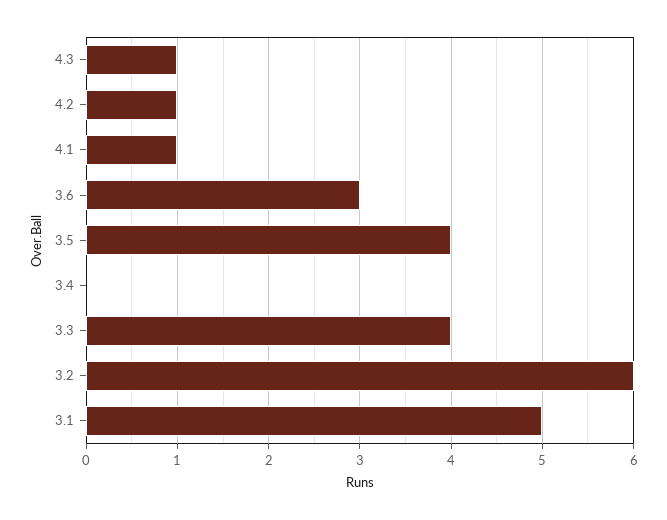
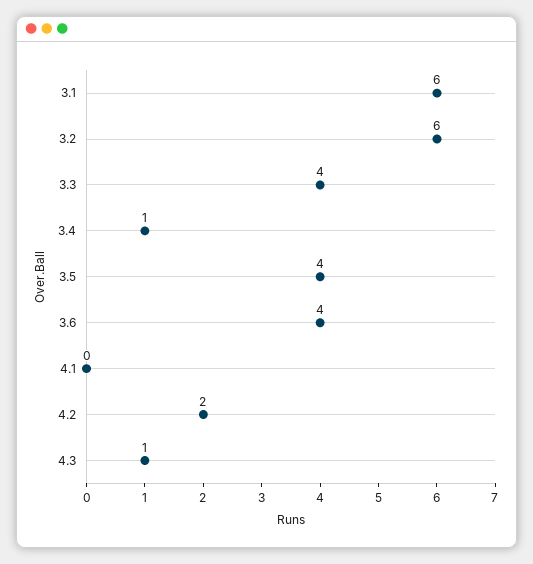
  {
    "4.3": 1,
-   "4.2": 1,
+   "4.2": 2,
-   "4.1": 1,
+   "4.1": 0,
-   "3.6": 3,
+   "3.6": 4,
    "3.5": 4,
-   "3.4": 0,
+   "3.4": 1,
    "3.3": 4,
    "3.2": 6,
-   "3.1": 5
+   "3.1": 6
  }

